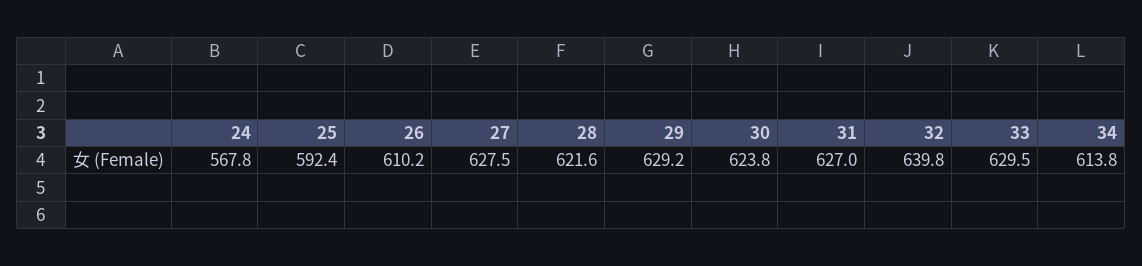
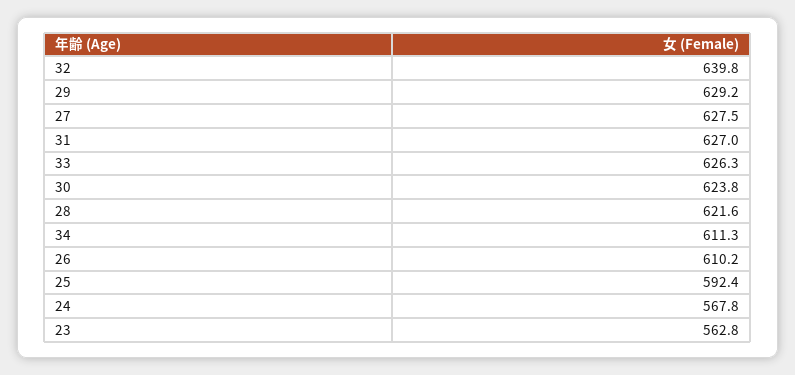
  {
    "24": 567.8,
    "25": 592.4,
    "26": 610.2,
    "27": 627.5,
    "28": 621.6,
    "29": 629.2,
    "30": 623.8,
    "31": 627,
    "32": 639.8,
-   "33": 629.5,
+   "33": 626.3,
-   "34": 613.8
+   "34": 611.3,
+   "23": 562.8
  }

